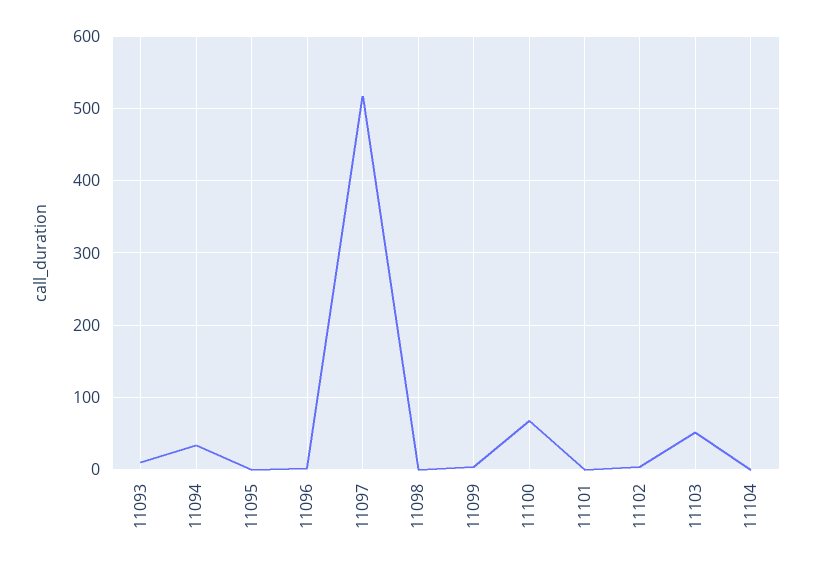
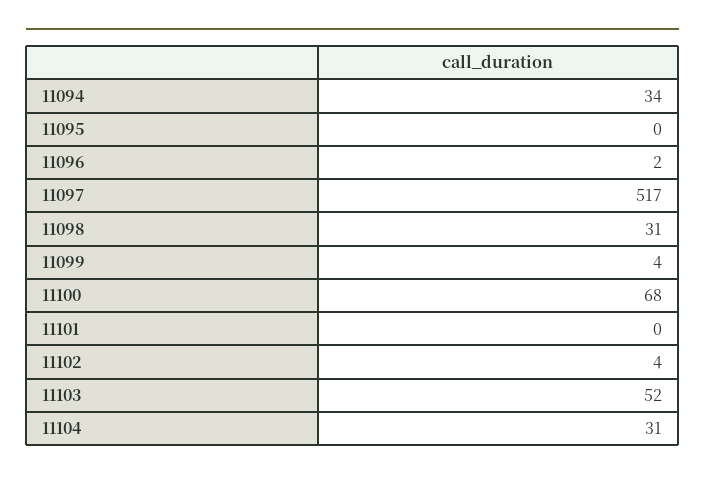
  {
-   "11093": 10,
    "11094": 34,
    "11095": 0,
    "11096": 2,
    "11097": 517,
-   "11098": 0,
+   "11098": 31,
    "11099": 4,
    "11100": 68,
    "11101": 0,
    "11102": 4,
    "11103": 52,
-   "11104": 0
+   "11104": 31
  }

